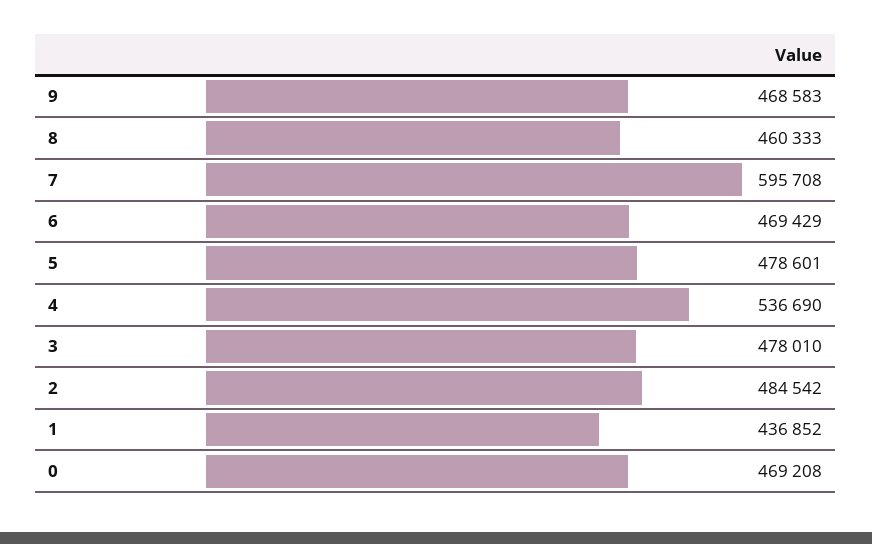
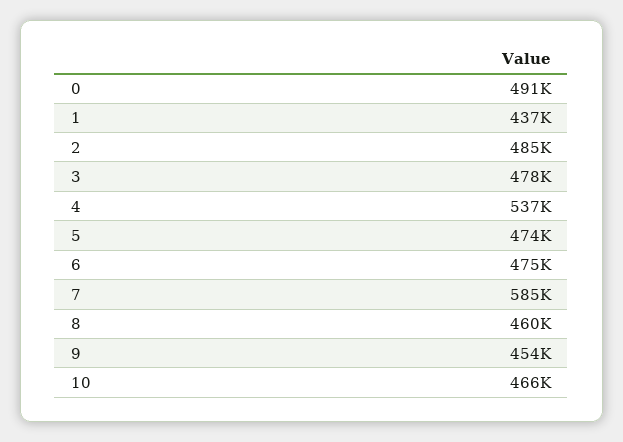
  {
-   "9": 468583,
+   "9": 454000,
    "8": 460333,
-   "7": 595708,
+   "7": 585000,
-   "6": 469429,
+   "6": 475000,
-   "5": 478601,
+   "5": 474000,
    "4": 536690,
    "3": 478010,
    "2": 484542,
    "1": 436852,
-   "0": 469208
+   "0": 491000,
+   "10": 466000
  }

